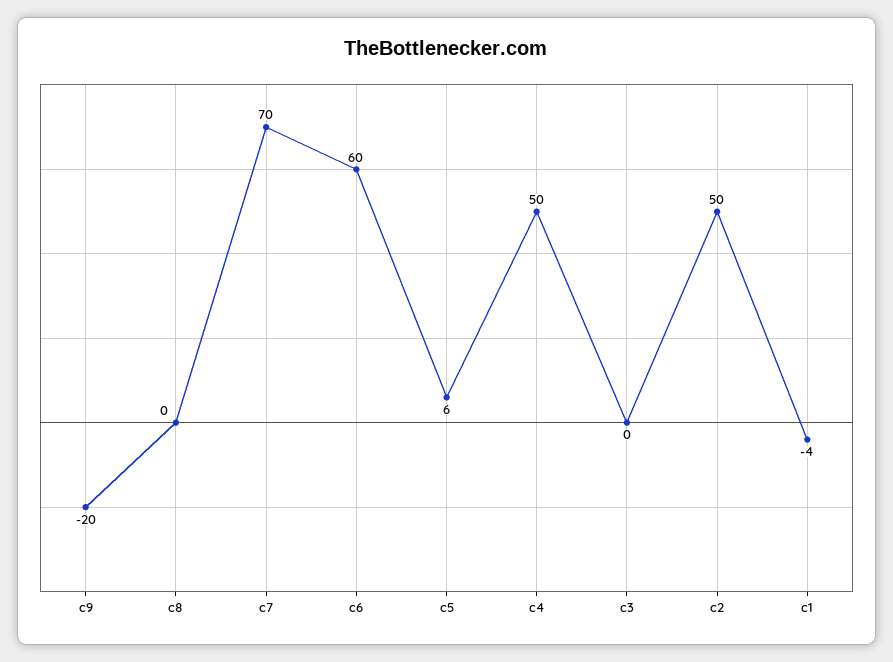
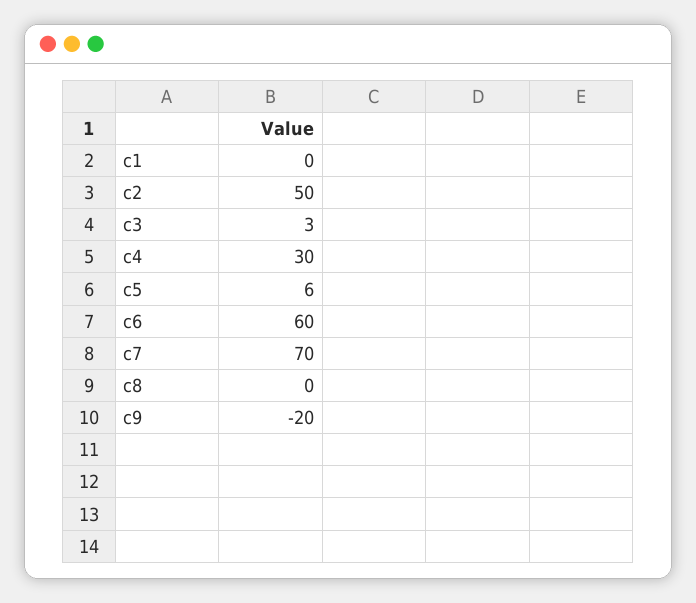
  {
    "c9": -20,
    "c8": 0,
    "c7": 70,
    "c6": 60,
    "c5": 6,
-   "c4": 50,
+   "c4": 30,
-   "c3": 0,
+   "c3": 3,
    "c2": 50,
-   "c1": -4
+   "c1": 0
  }

